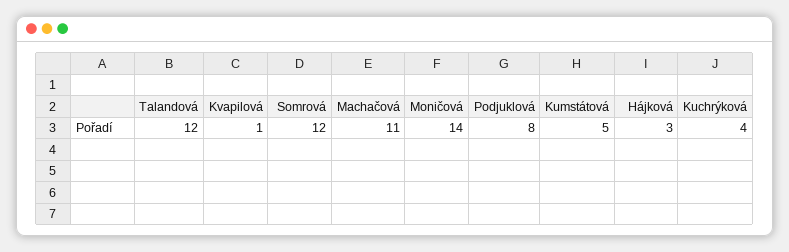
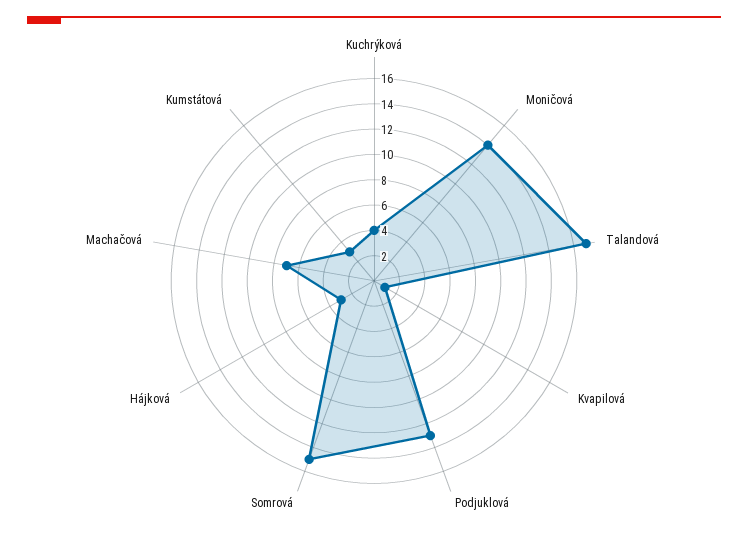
  {
-   "Talandová": 12,
+   "Talandová": 17,
    "Kvapilová": 1,
-   "Somrová": 12,
+   "Somrová": 15,
-   "Machačová": 11,
+   "Machačová": 7,
    "Moničová": 14,
-   "Podjuklová": 8,
+   "Podjuklová": 13,
-   "Kumstátová": 5,
+   "Kumstátová": 3,
    "Hájková": 3,
    "Kuchrýková": 4
  }

